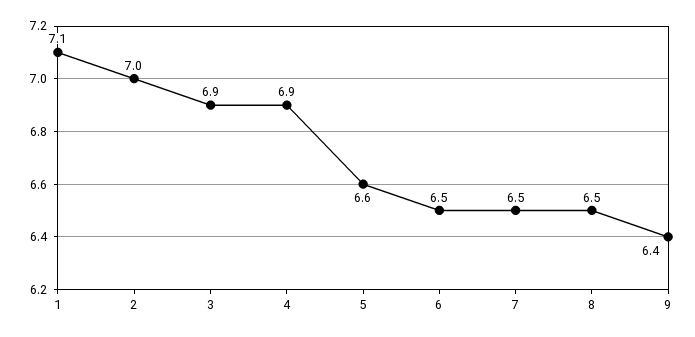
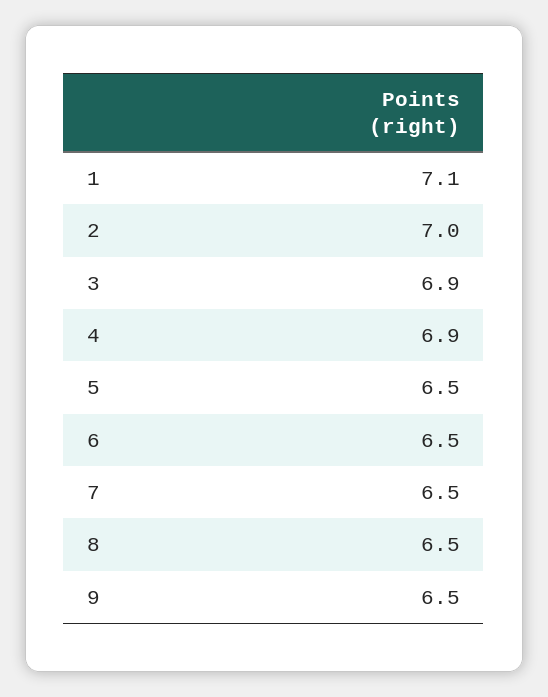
  {
    "1": 7.1,
    "2": 7,
    "3": 6.9,
    "4": 6.9,
-   "5": 6.6,
+   "5": 6.5,
    "6": 6.5,
    "7": 6.5,
    "8": 6.5,
-   "9": 6.4
+   "9": 6.5
  }

